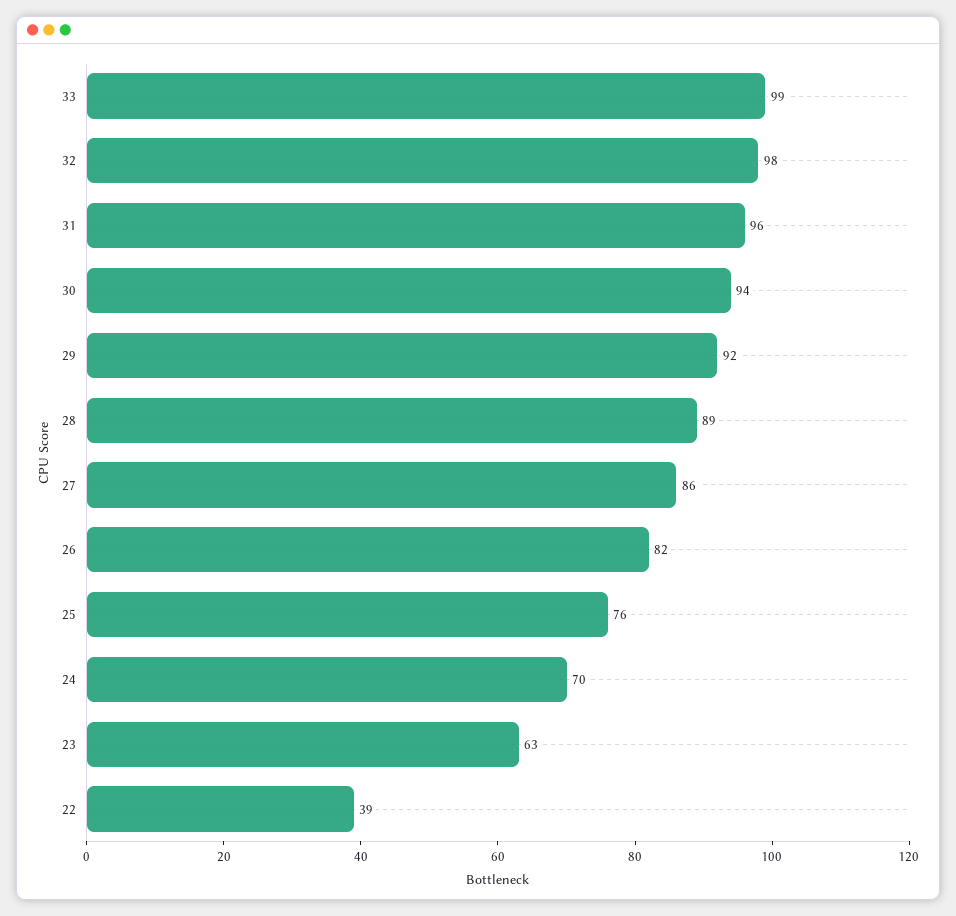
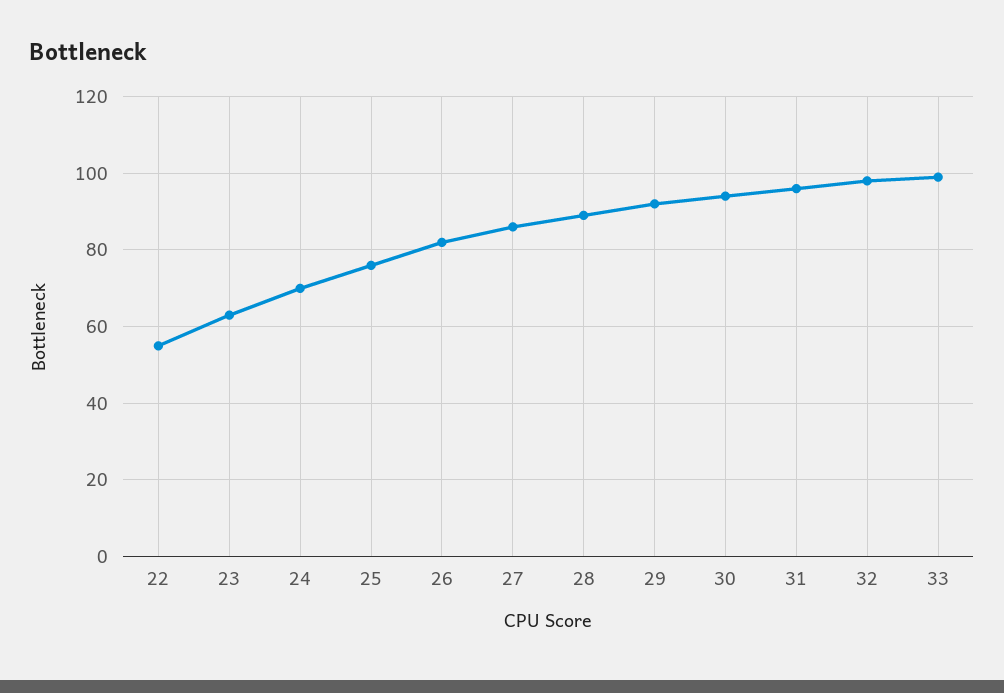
  {
    "33": 99,
    "32": 98,
    "31": 96,
    "30": 94,
    "29": 92,
    "28": 89,
    "27": 86,
    "26": 82,
    "25": 76,
    "24": 70,
    "23": 63,
-   "22": 39
+   "22": 55
  }

